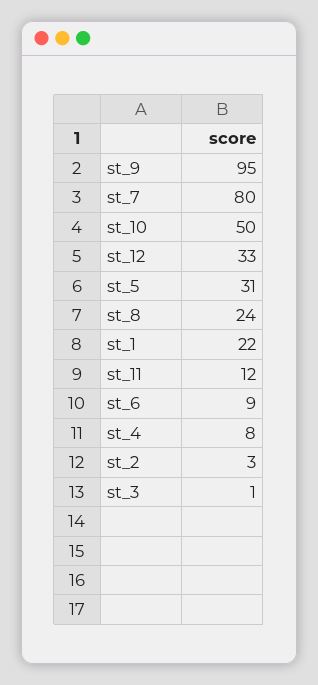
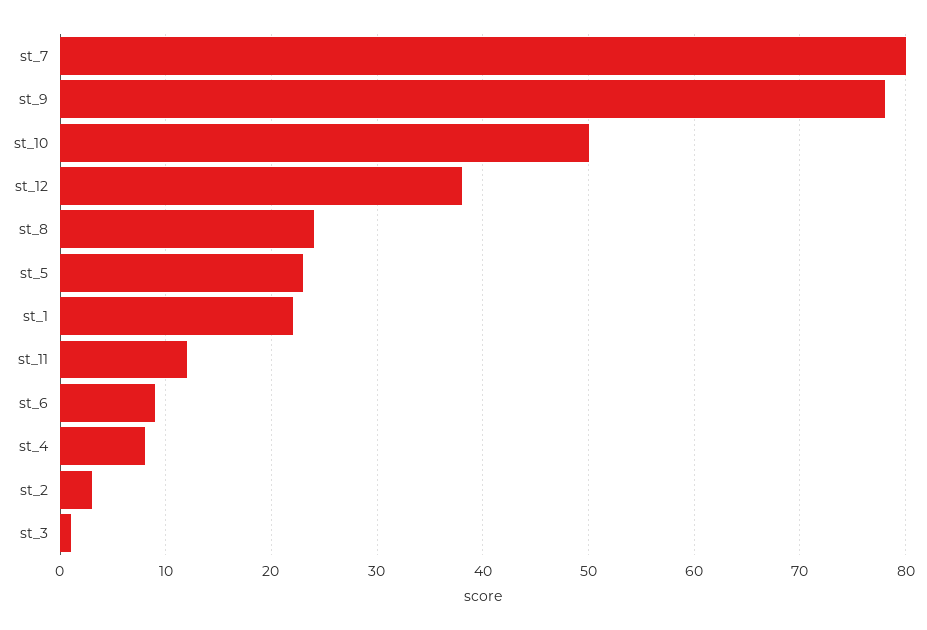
  {
-   "st_9": 95,
+   "st_9": 78,
    "st_7": 80,
    "st_10": 50,
-   "st_12": 33,
+   "st_12": 38,
-   "st_5": 31,
+   "st_5": 23,
    "st_8": 24,
    "st_1": 22,
    "st_11": 12,
    "st_6": 9,
    "st_4": 8,
    "st_2": 3,
    "st_3": 1
  }

